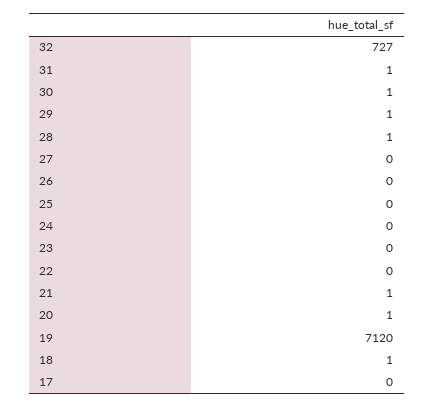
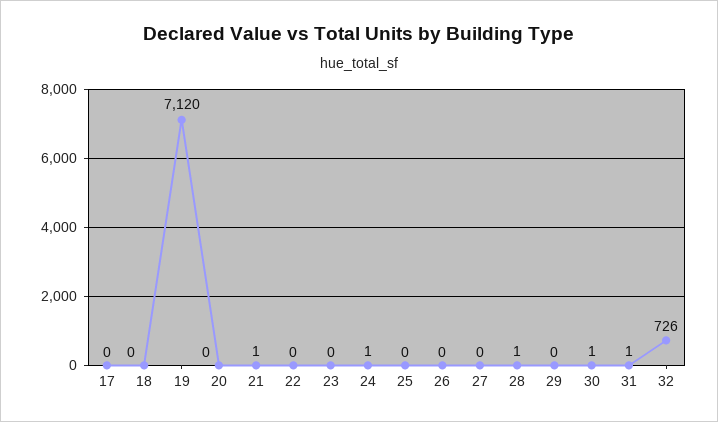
  {
-   "32": 727,
+   "32": 726,
    "31": 1,
    "30": 1,
-   "29": 1,
+   "29": 0,
    "28": 1,
    "27": 0,
    "26": 0,
    "25": 0,
-   "24": 0,
+   "24": 1,
    "23": 0,
    "22": 0,
    "21": 1,
-   "20": 1,
+   "20": 0,
    "19": 7120,
-   "18": 1,
+   "18": 0,
    "17": 0
  }

